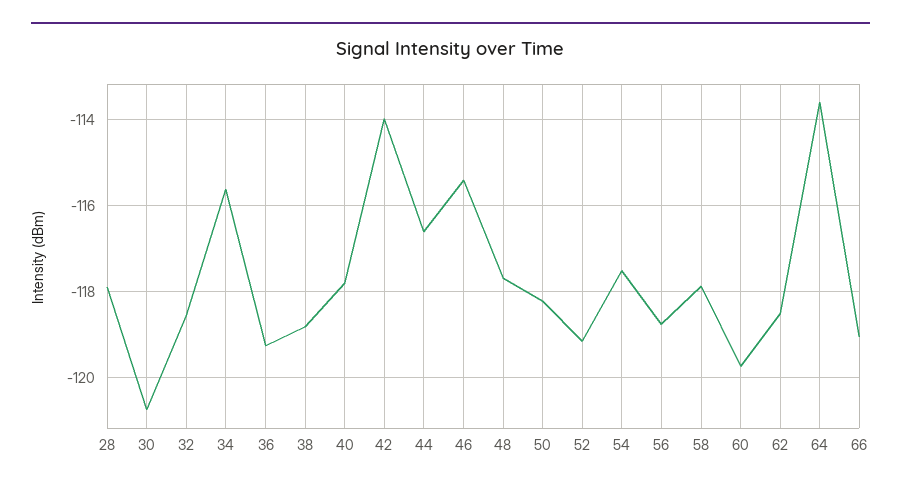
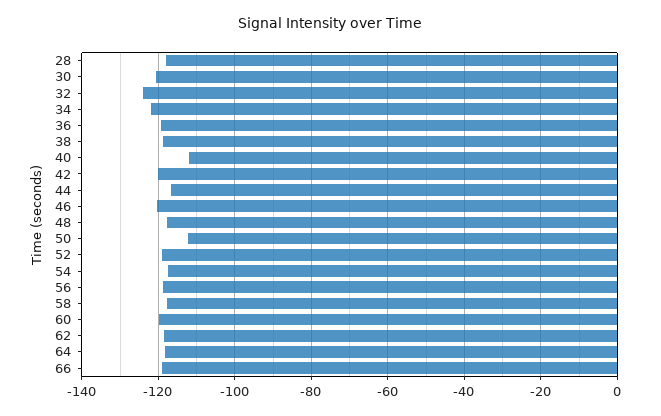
  {
    "28": -118,
    "30": -120.8,
-   "32": -118.6,
+   "32": -124,
-   "34": -115.6,
+   "34": -122,
    "36": -119.2,
    "38": -118.8,
-   "40": -117.8,
+   "40": -112,
-   "42": -114,
+   "42": -120,
    "44": -116.6,
-   "46": -115.4,
+   "46": -120,
    "48": -117.6,
-   "50": -118.2,
+   "50": -112,
    "52": -119.2,
    "54": -117.6,
    "56": -118.8,
    "58": -117.8,
    "60": -119.8,
    "62": -118.6,
-   "64": -113.6,
+   "64": -118,
    "66": -119
  }

